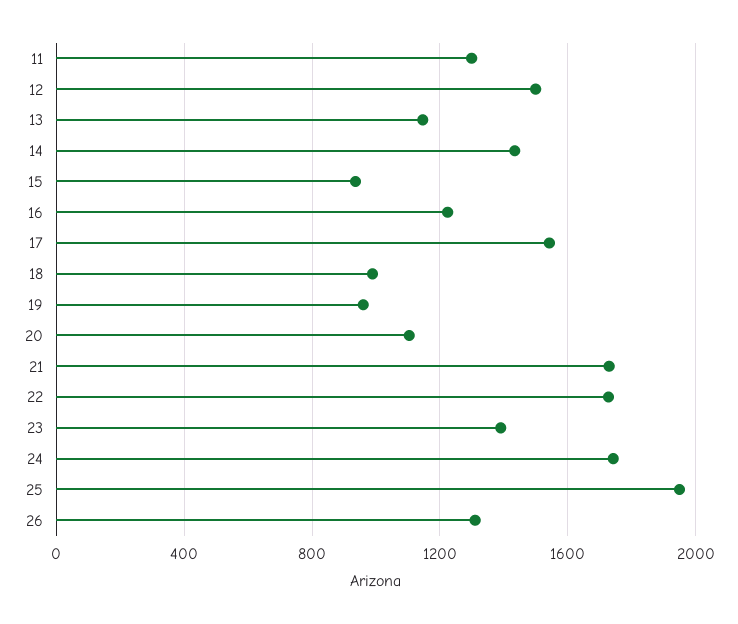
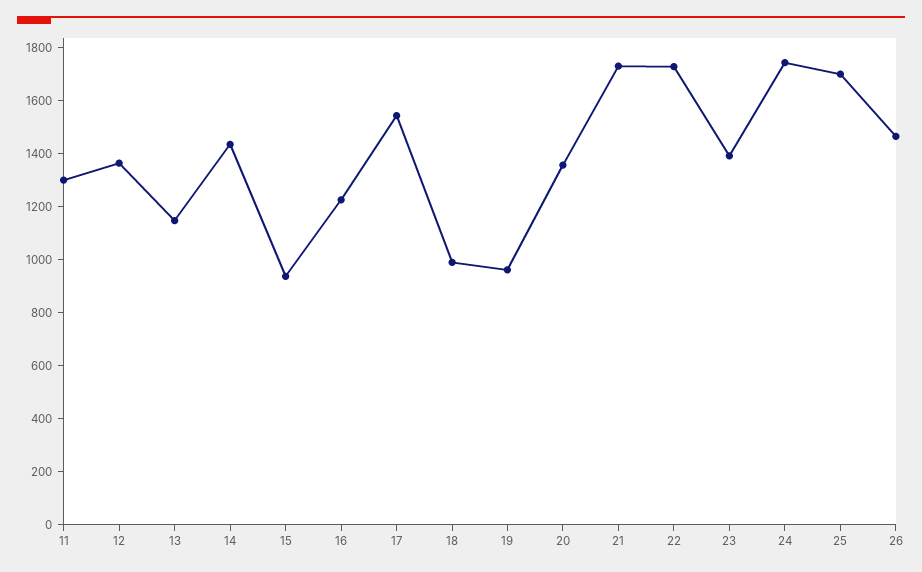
  {
    "11": 1300,
-   "12": 1500,
+   "12": 1350,
    "13": 1150,
    "14": 1450,
    "15": 950,
    "16": 1200,
    "17": 1550,
    "18": 1000,
    "19": 950,
-   "20": 1100,
+   "20": 1350,
    "21": 1750,
    "22": 1750,
    "23": 1400,
    "24": 1750,
-   "25": 1950,
+   "25": 1700,
-   "26": 1300
+   "26": 1450
  }

